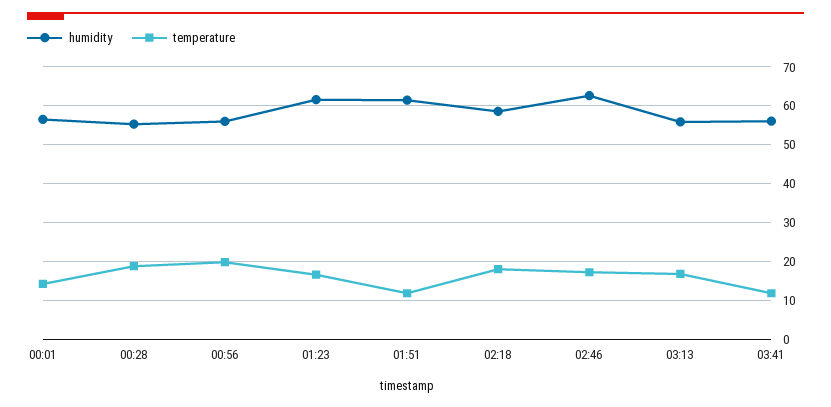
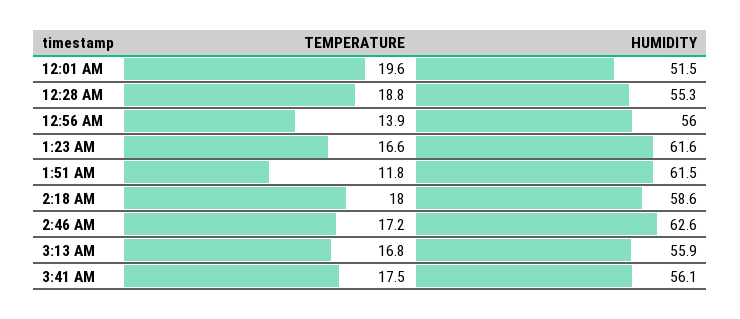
  {
    "humidity": {
-     "00:01": 56,
+     "00:01": 51.5,
      "00:28": 55.3,
      "00:56": 56,
      "01:23": 61.6,
      "01:51": 61.5,
      "02:18": 58.6,
      "02:46": 62.6,
      "03:13": 55.9,
      "03:41": 56.1
    },
    "temperature": {
-     "00:01": 14,
+     "00:01": 19.6,
      "00:28": 18.8,
-     "00:56": 20,
+     "00:56": 13.9,
      "01:23": 16.6,
      "01:51": 11.8,
      "02:18": 18,
      "02:46": 17.2,
      "03:13": 16.8,
-     "03:41": 12
+     "03:41": 17.5
    }
  }

